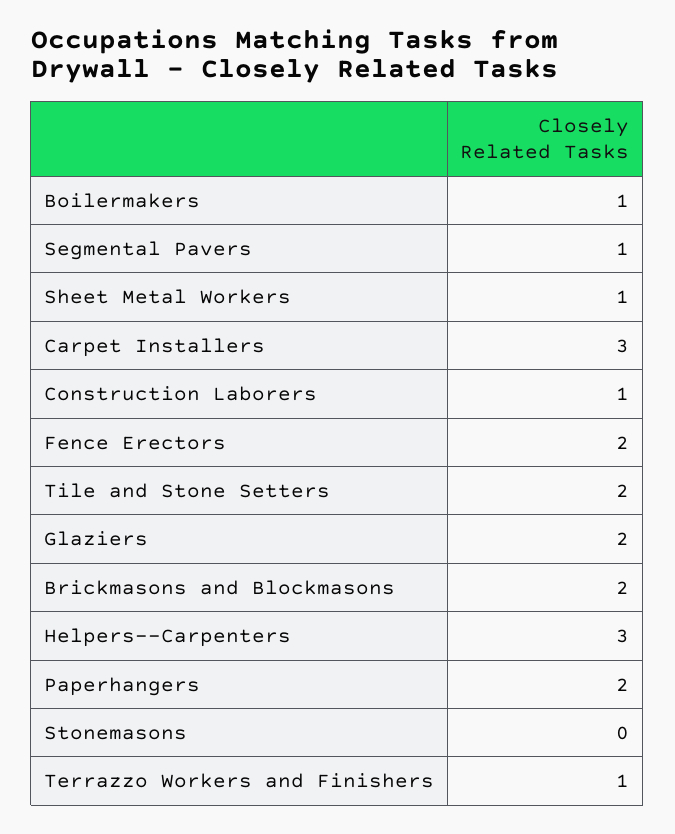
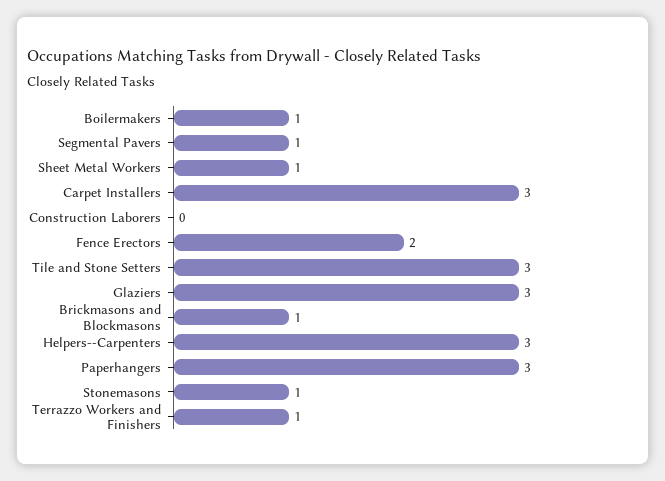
  {
    "Boilermakers": 1,
    "Segmental Pavers": 1,
    "Sheet Metal Workers": 1,
    "Carpet Installers": 3,
-   "Construction Laborers": 1,
+   "Construction Laborers": 0,
    "Fence Erectors": 2,
-   "Tile and Stone Setters": 2,
+   "Tile and Stone Setters": 3,
-   "Glaziers": 2,
+   "Glaziers": 3,
-   "Brickmasons and Blockmasons": 2,
+   "Brickmasons and Blockmasons": 1,
    "Helpers--Carpenters": 3,
-   "Paperhangers": 2,
+   "Paperhangers": 3,
-   "Stonemasons": 0,
+   "Stonemasons": 1,
    "Terrazzo Workers and Finishers": 1
  }

